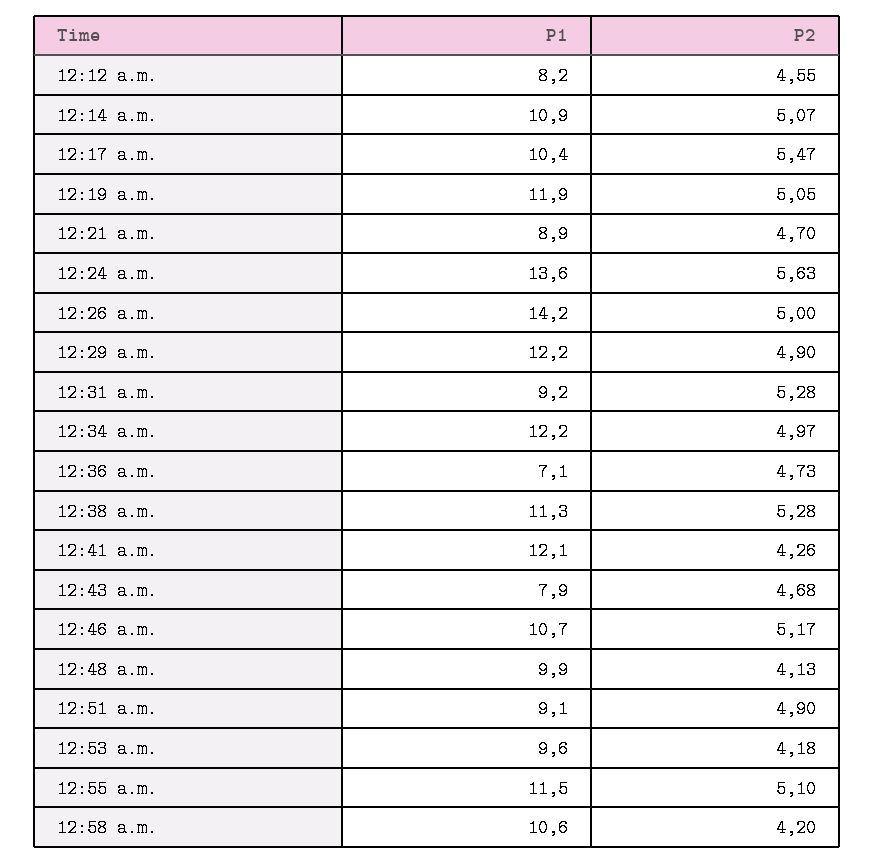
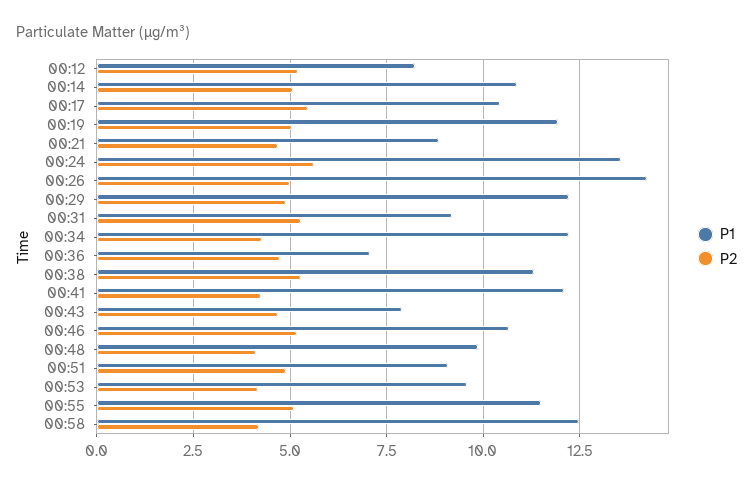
  {
    "P1": {
      "12:12 a.m.": 8.2,
      "12:14 a.m.": 10.9,
      "12:17 a.m.": 10.4,
      "12:19 a.m.": 11.9,
      "12:21 a.m.": 8.9,
      "12:24 a.m.": 13.6,
      "12:26 a.m.": 14.2,
      "12:29 a.m.": 12.2,
      "12:31 a.m.": 9.2,
      "12:34 a.m.": 12.2,
      "12:36 a.m.": 7.1,
      "12:38 a.m.": 11.3,
      "12:41 a.m.": 12.1,
      "12:43 a.m.": 7.9,
      "12:46 a.m.": 10.7,
      "12:48 a.m.": 9.9,
      "12:51 a.m.": 9.1,
      "12:53 a.m.": 9.6,
      "12:55 a.m.": 11.5,
-     "12:58 a.m.": 10.6
+     "12:58 a.m.": 12.5
    },
    "P2": {
-     "12:12 a.m.": 4.55,
+     "12:12 a.m.": 5.25,
      "12:14 a.m.": 5.07,
      "12:17 a.m.": 5.47,
      "12:19 a.m.": 5.05,
      "12:21 a.m.": 4.7,
      "12:24 a.m.": 5.63,
      "12:26 a.m.": 5,
      "12:29 a.m.": 4.9,
      "12:31 a.m.": 5.28,
-     "12:34 a.m.": 4.97,
+     "12:34 a.m.": 4.25,
      "12:36 a.m.": 4.73,
      "12:38 a.m.": 5.28,
      "12:41 a.m.": 4.26,
      "12:43 a.m.": 4.68,
      "12:46 a.m.": 5.17,
      "12:48 a.m.": 4.13,
      "12:51 a.m.": 4.9,
      "12:53 a.m.": 4.18,
      "12:55 a.m.": 5.1,
      "12:58 a.m.": 4.2
    }
  }

